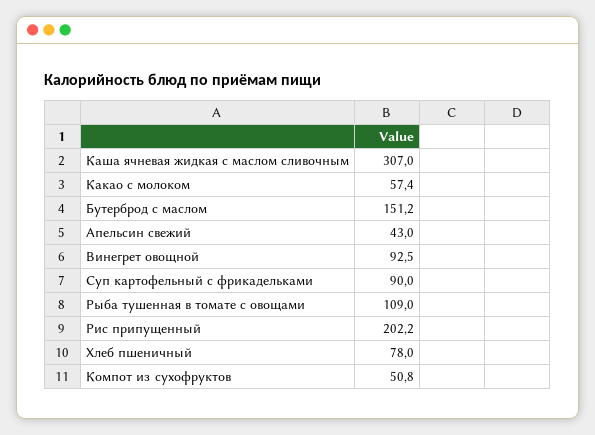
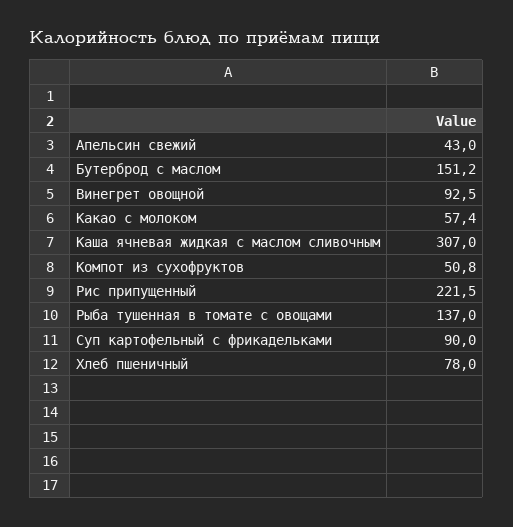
  {
    "Каша ячневая жидкая с маслом сливочным": 307,
    "Какао с молоком": 57.4,
    "Бутерброд с маслом": 151.2,
    "Апельсин свежий": 43,
    "Винегрет овощной": 92.5,
    "Суп картофельный с фрикадельками": 90,
-   "Рыба тушенная в томате с овощами": 109,
+   "Рыба тушенная в томате с овощами": 137,
-   "Рис припущенный": 202.2,
+   "Рис припущенный": 221.5,
    "Хлеб пшеничный": 78,
    "Компот из сухофруктов": 50.8
  }

